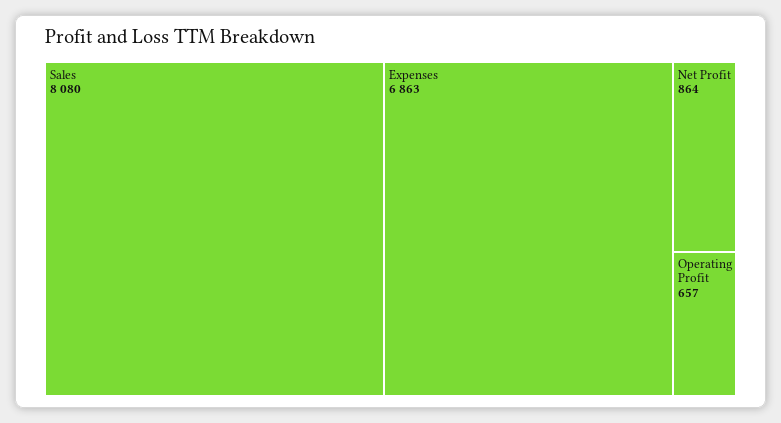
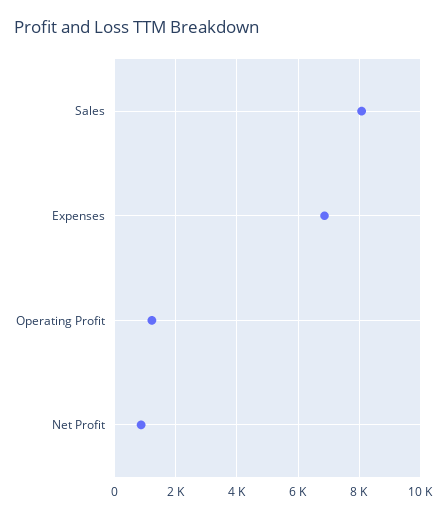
  {
    "Sales": 8080,
    "Expenses": 6863,
    "Net Profit": 864,
-   "Operating Profit": 657
+   "Operating Profit": 1200
  }

